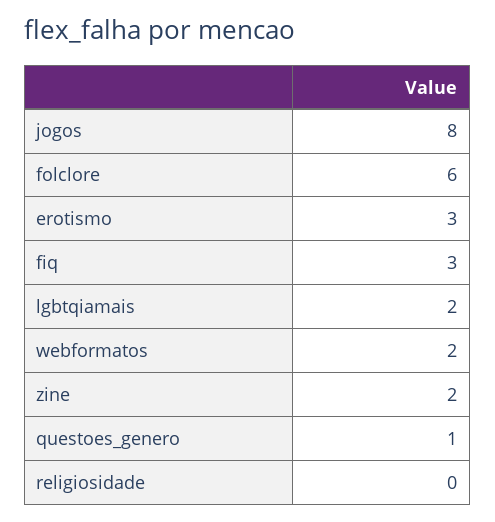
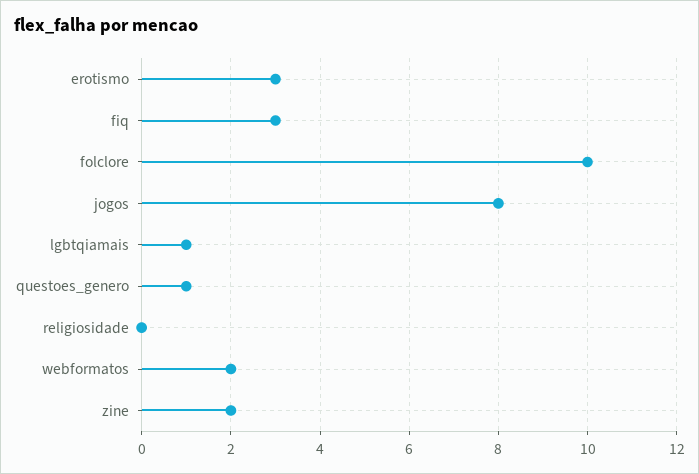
  {
    "jogos": 8,
-   "folclore": 6,
+   "folclore": 10,
    "erotismo": 3,
    "fiq": 3,
-   "lgbtqiamais": 2,
+   "lgbtqiamais": 1,
    "webformatos": 2,
    "zine": 2,
    "questoes_genero": 1,
    "religiosidade": 0
  }

